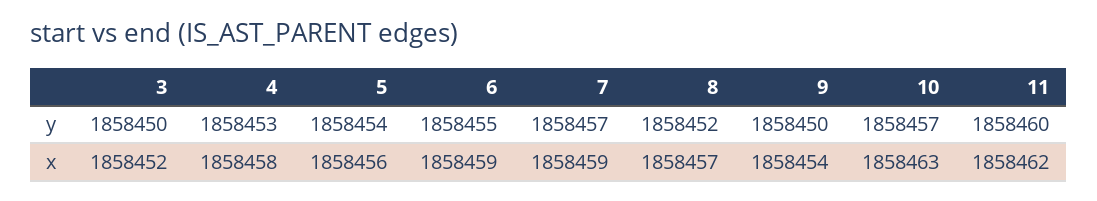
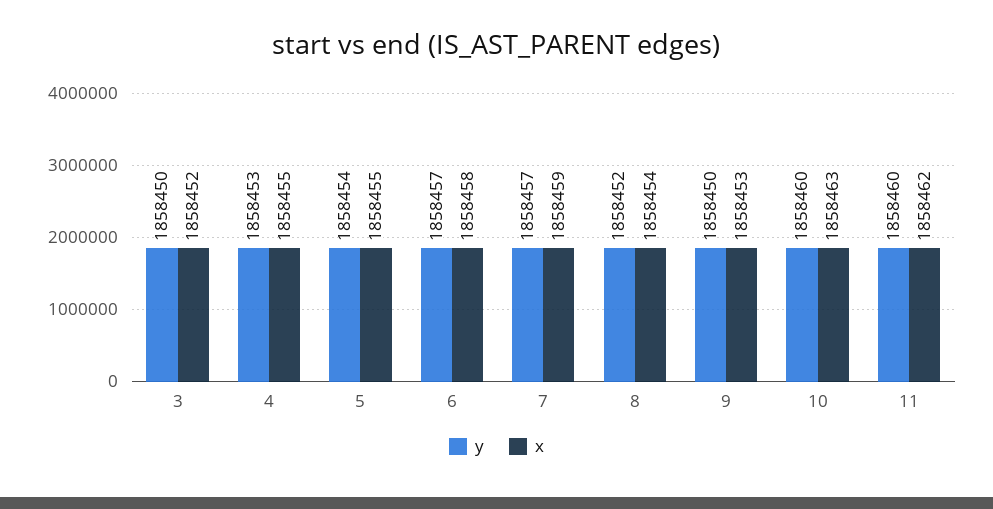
  {
    "y": {
      "3": 1858450,
      "4": 1858453,
      "5": 1858454,
-     "6": 1858455,
+     "6": 1858457,
      "7": 1858457,
      "8": 1858452,
      "9": 1858450,
-     "10": 1858457,
+     "10": 1858460,
      "11": 1858460
    },
    "x": {
      "3": 1858452,
-     "4": 1858458,
+     "4": 1858455,
-     "5": 1858456,
+     "5": 1858455,
-     "6": 1858459,
+     "6": 1858458,
      "7": 1858459,
-     "8": 1858457,
+     "8": 1858454,
-     "9": 1858454,
+     "9": 1858453,
      "10": 1858463,
      "11": 1858462
    }
  }

